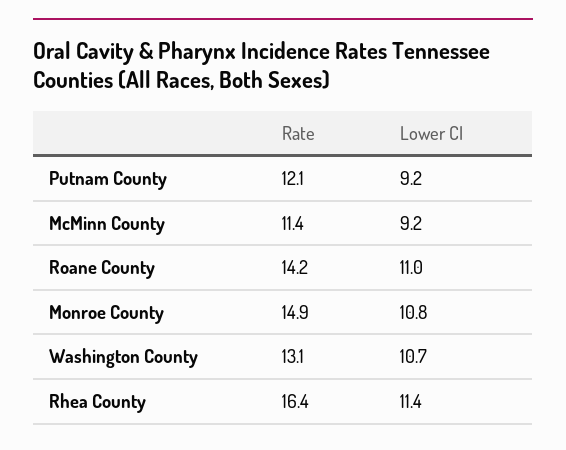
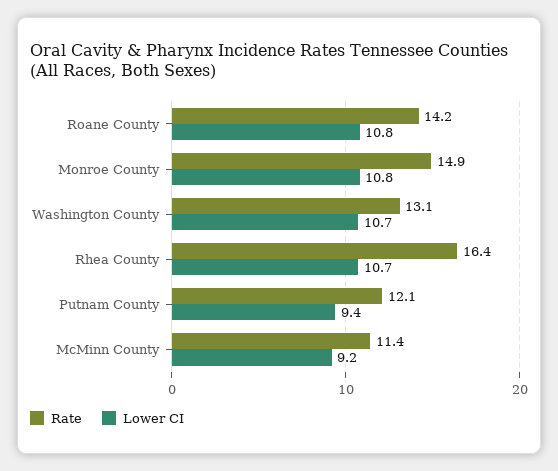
  {
    "Rate": {
      "Putnam County": 12.1,
      "McMinn County": 11.4,
      "Roane County": 14.2,
      "Monroe County": 14.9,
      "Washington County": 13.1,
      "Rhea County": 16.4
    },
    "Lower CI": {
-     "Putnam County": 9.2,
+     "Putnam County": 9.4,
      "McMinn County": 9.2,
-     "Roane County": 11,
+     "Roane County": 10.8,
      "Monroe County": 10.8,
      "Washington County": 10.7,
-     "Rhea County": 11.4
+     "Rhea County": 10.7
    }
  }

